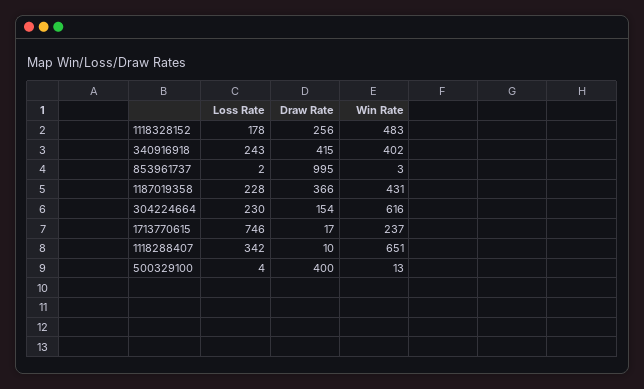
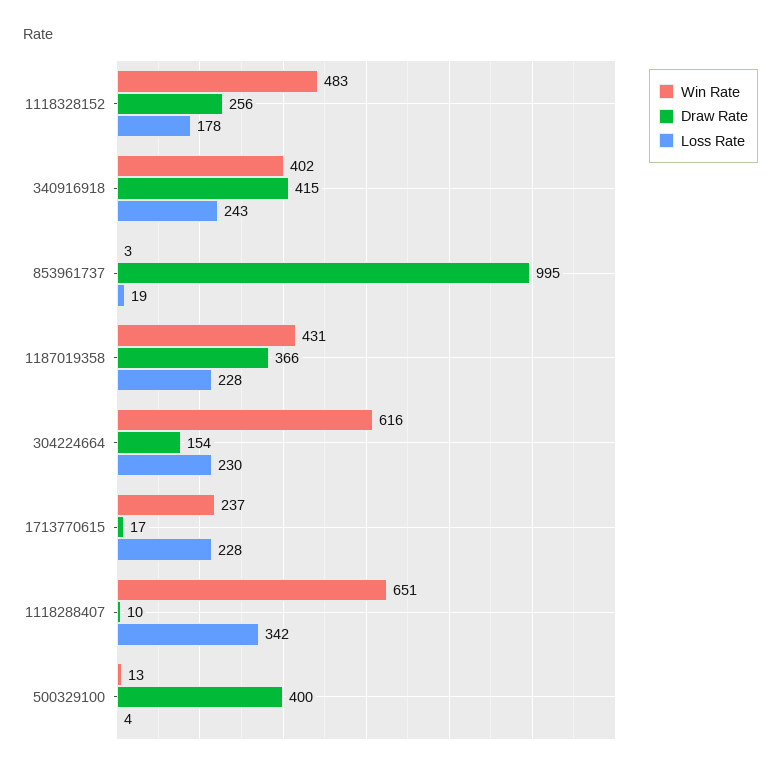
  {
    "Loss Rate": {
      "1118328152": 178,
      "340916918": 243,
-     "853961737": 2,
+     "853961737": 19,
      "1187019358": 228,
      "304224664": 230,
-     "1713770615": 746,
+     "1713770615": 228,
      "1118288407": 342,
      "500329100": 4
    },
    "Draw Rate": {
      "1118328152": 256,
      "340916918": 415,
      "853961737": 995,
      "1187019358": 366,
      "304224664": 154,
      "1713770615": 17,
      "1118288407": 10,
      "500329100": 400
    },
    "Win Rate": {
      "1118328152": 483,
      "340916918": 402,
      "853961737": 3,
      "1187019358": 431,
      "304224664": 616,
      "1713770615": 237,
      "1118288407": 651,
      "500329100": 13
    }
  }

